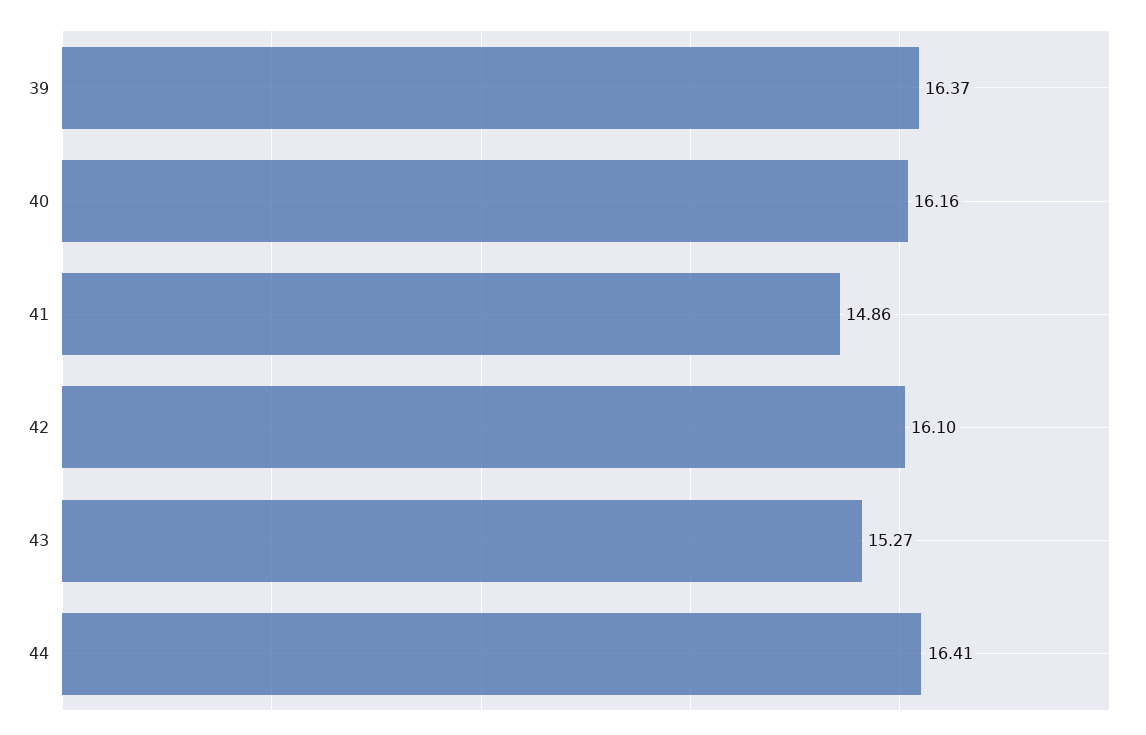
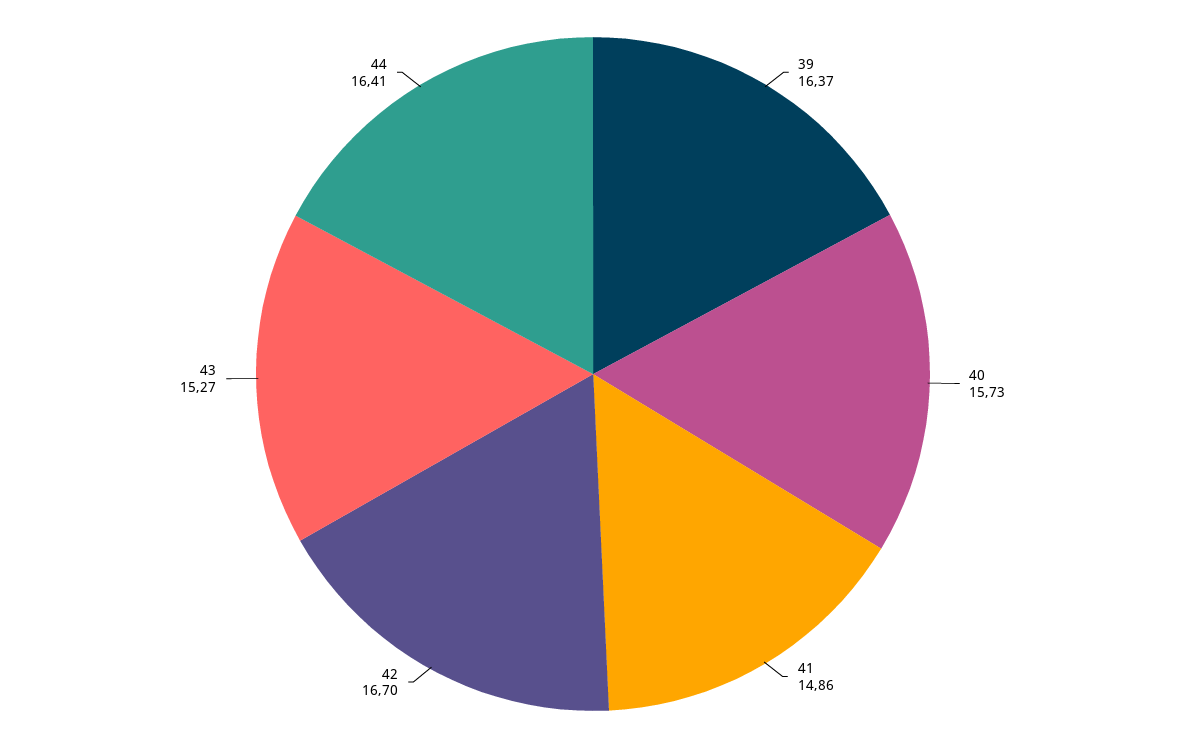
  {
    "39": 16.37,
-   "40": 16.16,
+   "40": 15.73,
    "41": 14.86,
-   "42": 16.1,
+   "42": 16.7,
    "43": 15.27,
    "44": 16.41
  }

